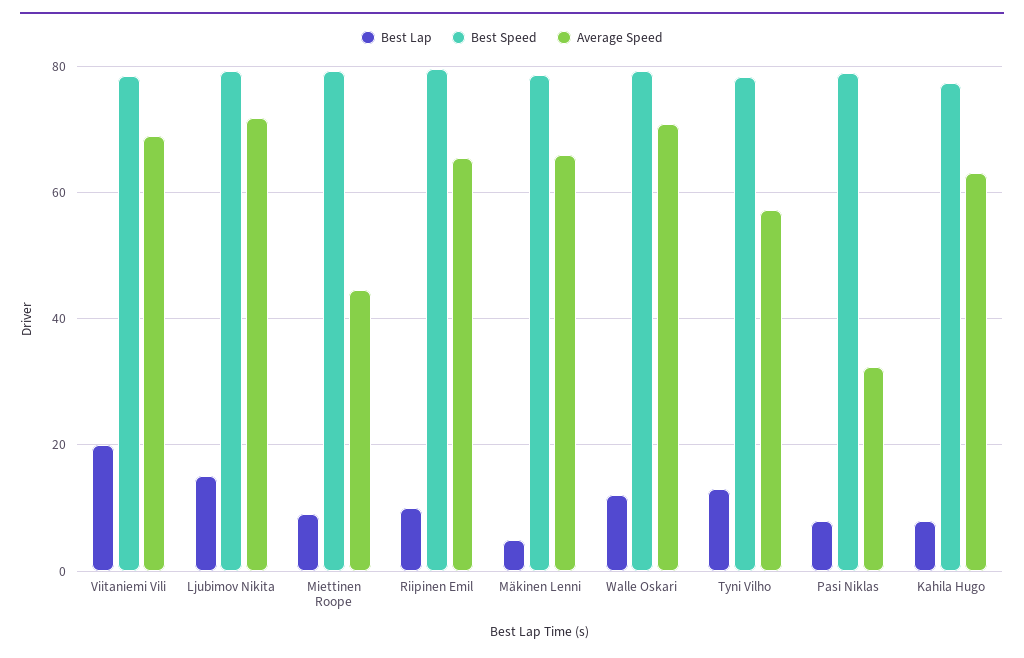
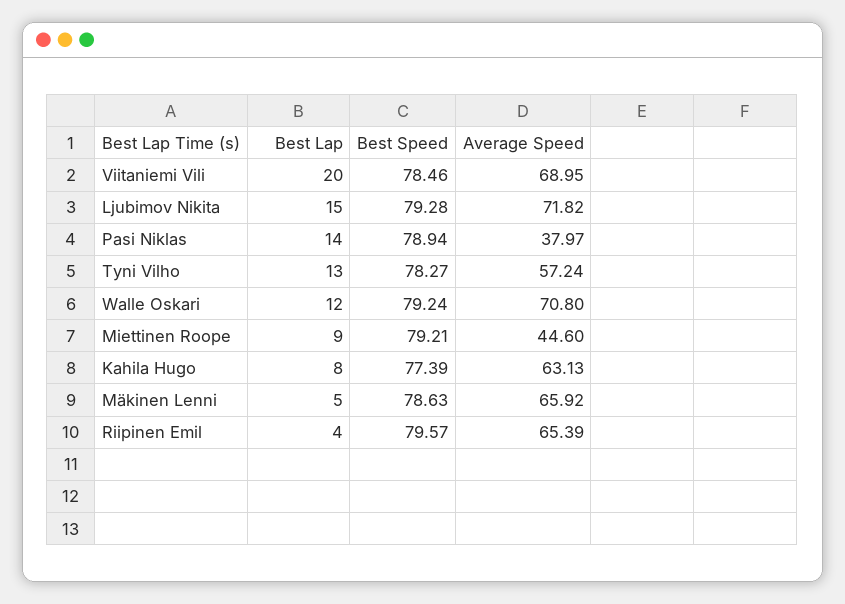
  {
    "Best Lap": {
      "Viitaniemi Vili": 20,
      "Ljubimov Nikita": 15,
      "Miettinen Roope": 9,
-     "Riipinen Emil": 10,
+     "Riipinen Emil": 4,
      "Mäkinen Lenni": 5,
      "Walle Oskari": 12,
      "Tyni Vilho": 13,
-     "Pasi Niklas": 8,
+     "Pasi Niklas": 14,
      "Kahila Hugo": 8
    },
    "Best Speed": {
      "Viitaniemi Vili": 78.46,
      "Ljubimov Nikita": 79.28,
      "Miettinen Roope": 79.21,
      "Riipinen Emil": 79.57,
      "Mäkinen Lenni": 78.63,
      "Walle Oskari": 79.24,
      "Tyni Vilho": 78.27,
      "Pasi Niklas": 78.94,
      "Kahila Hugo": 77.39
    },
    "Average Speed": {
      "Viitaniemi Vili": 68.95,
      "Ljubimov Nikita": 71.82,
      "Miettinen Roope": 44.6,
      "Riipinen Emil": 65.39,
      "Mäkinen Lenni": 65.92,
      "Walle Oskari": 70.8,
      "Tyni Vilho": 57.24,
-     "Pasi Niklas": 32,
+     "Pasi Niklas": 37.97,
      "Kahila Hugo": 63.13
    }
  }

